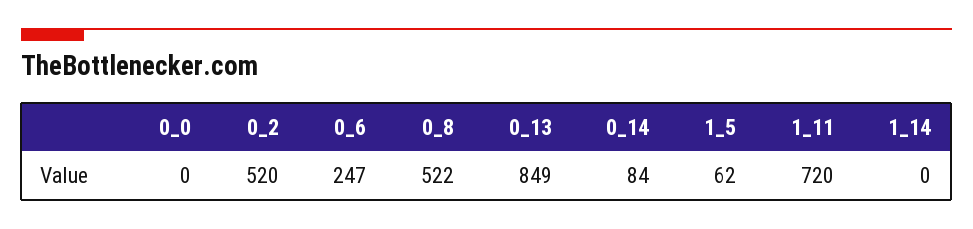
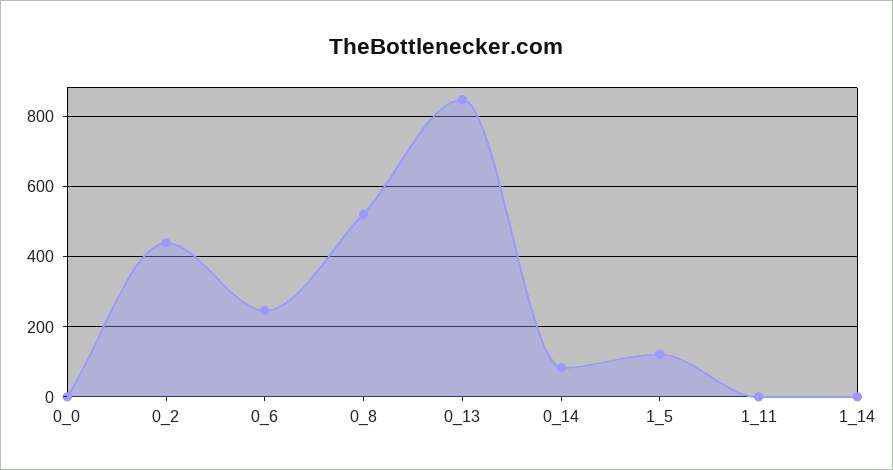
  {
    "0_0": 0,
-   "0_2": 520,
+   "0_2": 440,
    "0_6": 247,
    "0_8": 522,
    "0_13": 849,
    "0_14": 84,
-   "1_5": 62,
+   "1_5": 120,
-   "1_11": 720,
+   "1_11": 0,
    "1_14": 0
  }

